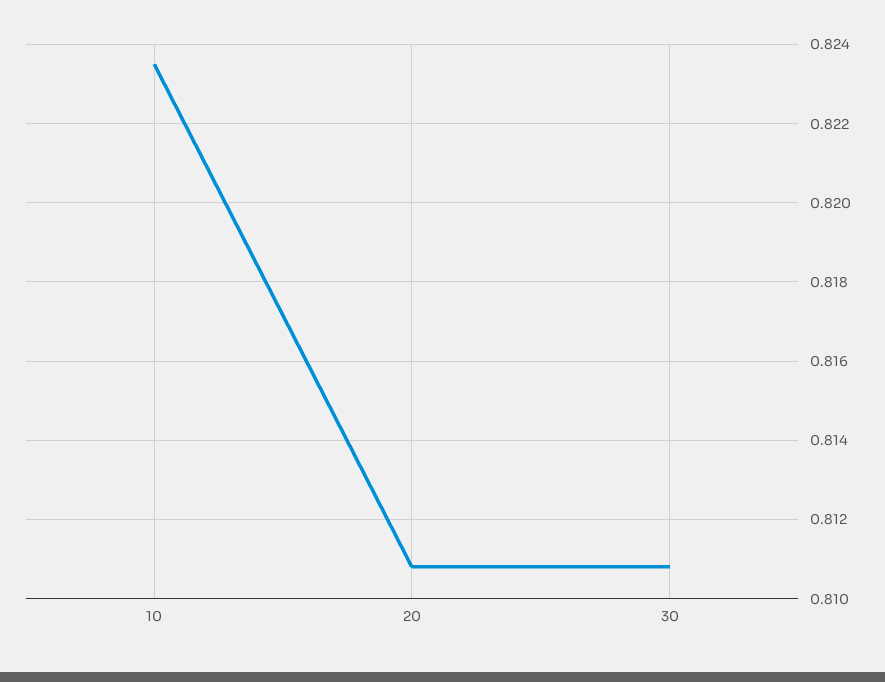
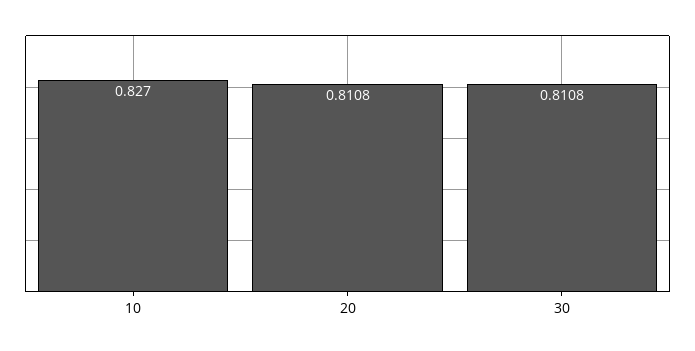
  {
-   "10": 0.8235,
+   "10": 0.827,
    "20": 0.8108,
    "30": 0.8108
  }

